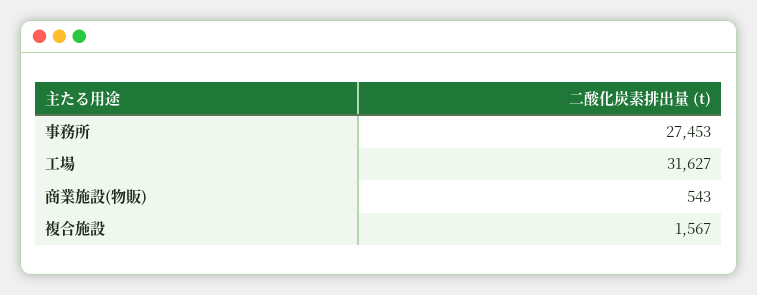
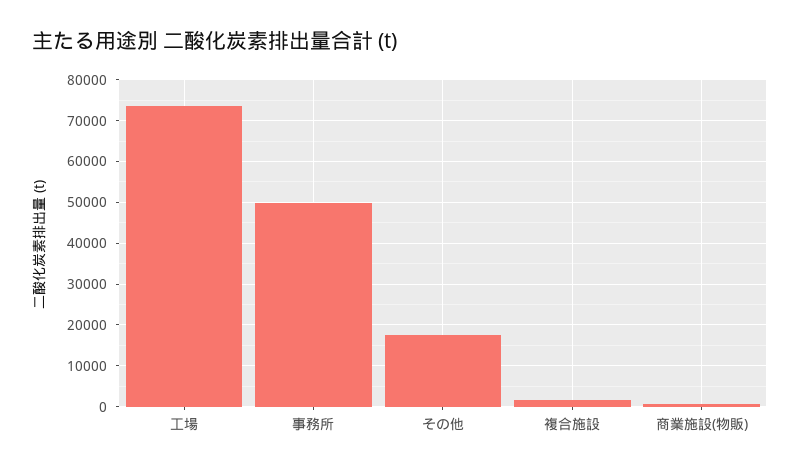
  {
-   "事務所": 27453,
+   "事務所": 50000,
-   "工場": 31627,
+   "工場": 74000,
    "商業施設(物販)": 543,
-   "複合施設": 1567
+   "複合施設": 1567,
+   "その他": 18000
  }

